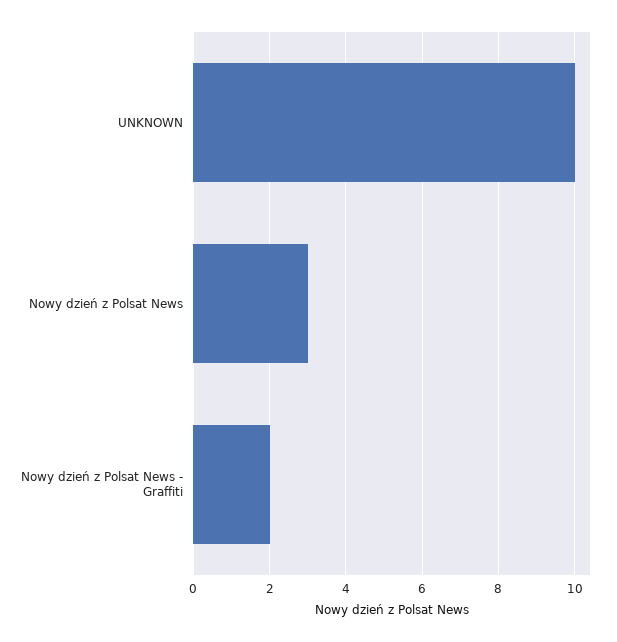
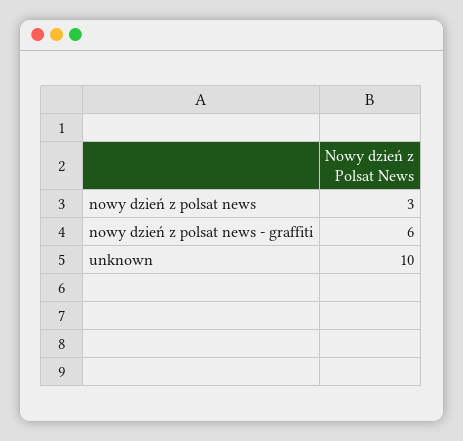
  {
    "UNKNOWN": 10,
    "Nowy dzień z Polsat News": 3,
-   "Nowy dzień z Polsat News - Graffiti": 2
+   "Nowy dzień z Polsat News - Graffiti": 6
  }

